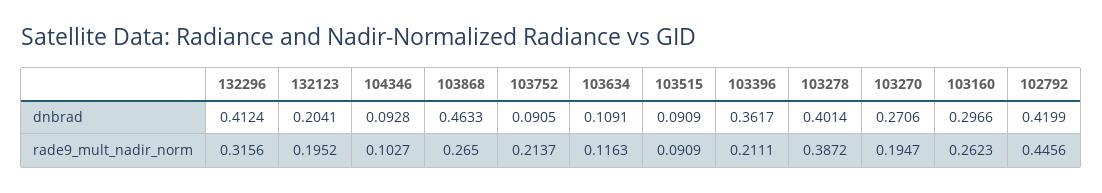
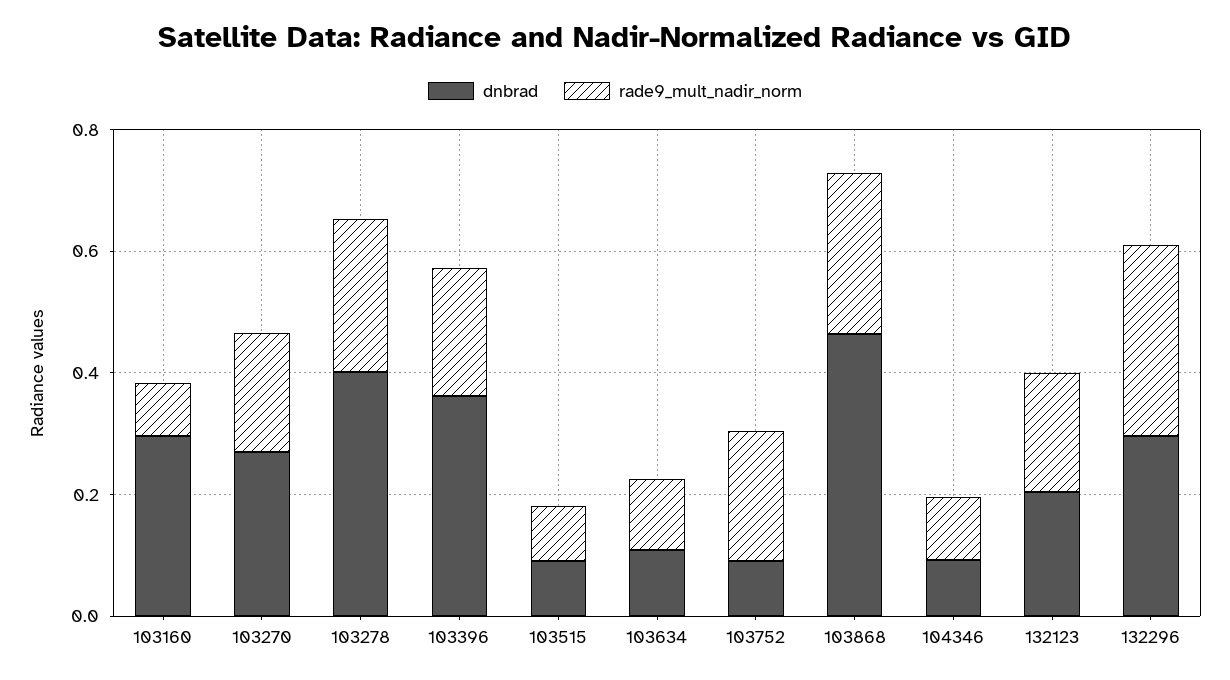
  {
    "dnbrad": {
-     "132296": 0.4124,
+     "132296": 0.3,
      "132123": 0.2041,
      "104346": 0.0928,
      "103868": 0.4633,
      "103752": 0.0905,
      "103634": 0.1091,
      "103515": 0.0909,
      "103396": 0.3617,
      "103278": 0.4014,
      "103270": 0.2706,
-     "103160": 0.2966,
+     "103160": 0.2966
-     "102792": 0.4199
    },
    "rade9_mult_nadir_norm": {
      "132296": 0.3156,
      "132123": 0.1952,
      "104346": 0.1027,
      "103868": 0.265,
      "103752": 0.2137,
      "103634": 0.1163,
      "103515": 0.0909,
      "103396": 0.2111,
-     "103278": 0.3872,
+     "103278": 0.25,
      "103270": 0.1947,
-     "103160": 0.2623,
+     "103160": 0.1
-     "102792": 0.4456
    }
  }

